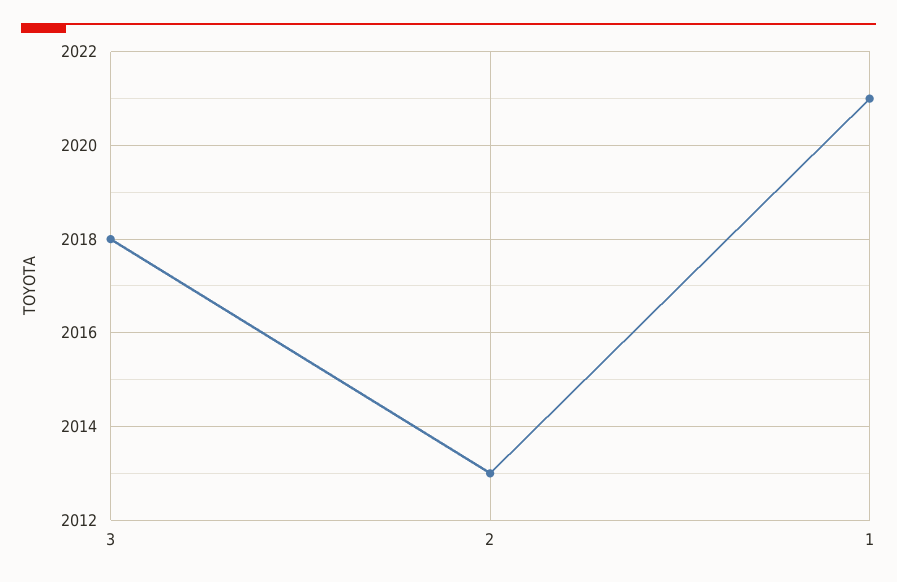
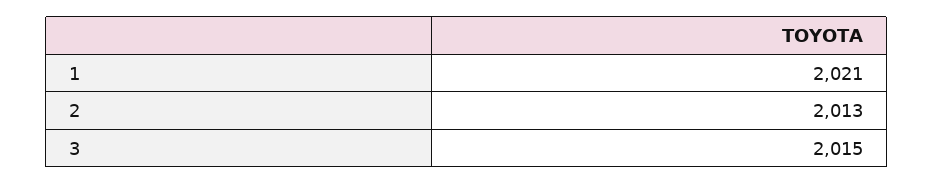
  {
-   "3": 2018,
+   "3": 2015,
    "2": 2013,
    "1": 2021
  }

